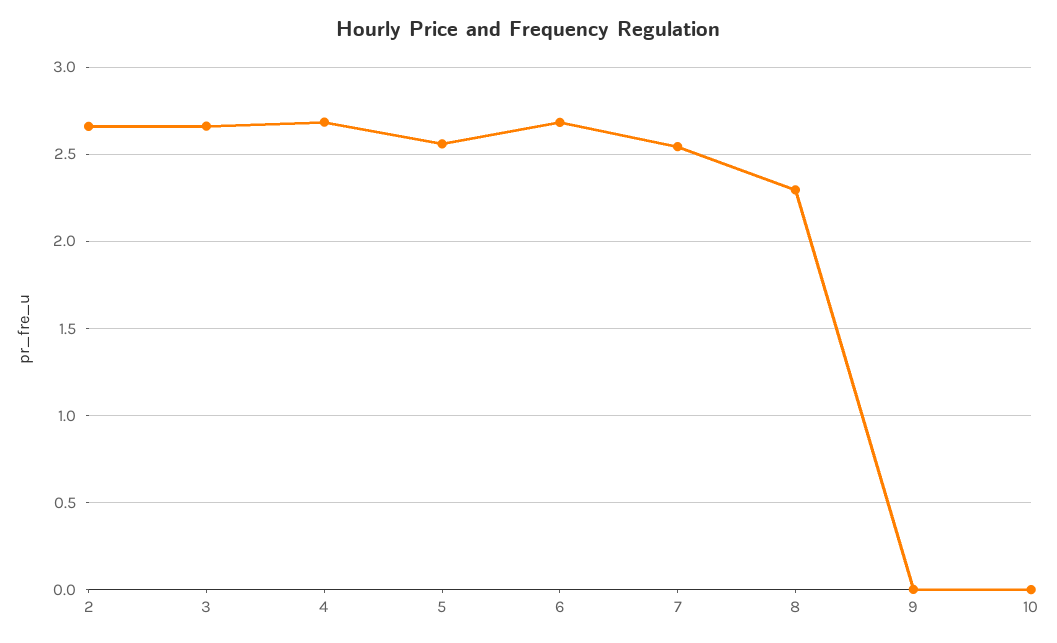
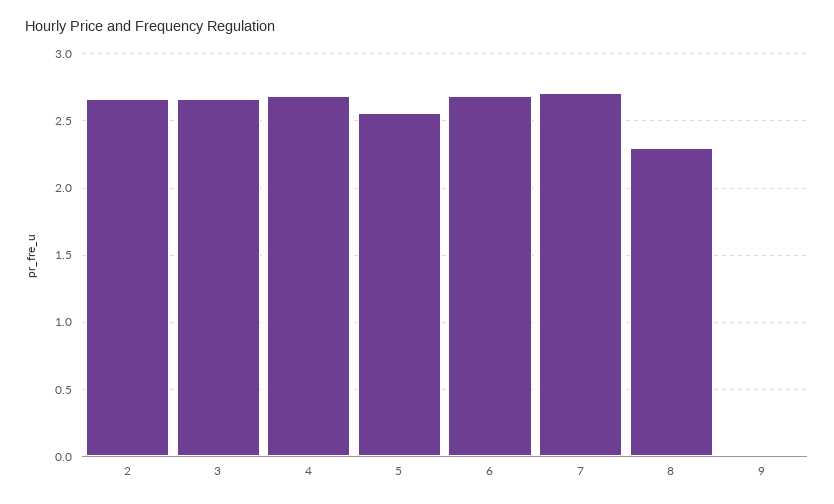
  {
    "2": 2.65,
    "3": 2.65,
    "4": 2.7,
    "5": 2.55,
    "6": 2.7,
-   "7": 2.55,
+   "7": 2.7,
    "8": 2.3,
-   "9": 0,
+   "9": 0
-   "10": 0
  }

